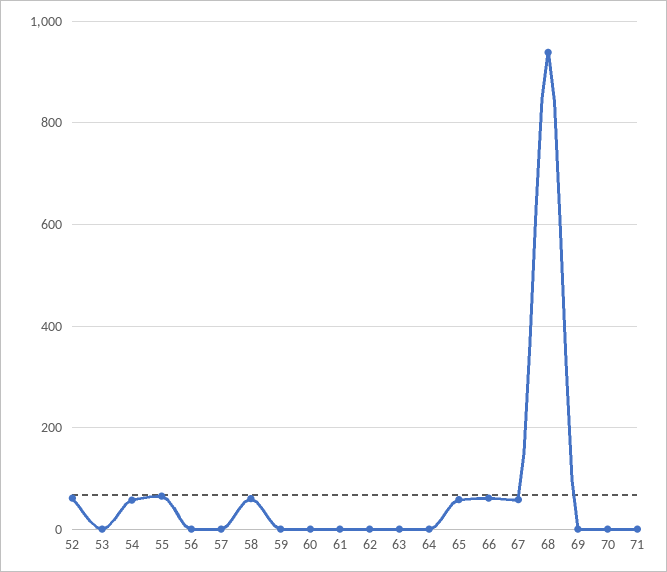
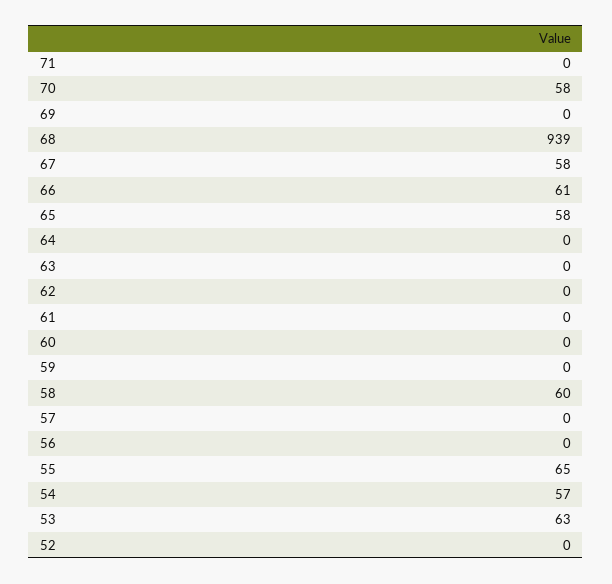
  {
-   "52": 60,
+   "52": 0,
-   "53": 0,
+   "53": 63,
    "54": 57,
    "55": 65,
    "56": 0,
    "57": 0,
    "58": 60,
    "59": 0,
    "60": 0,
    "61": 0,
    "62": 0,
    "63": 0,
    "64": 0,
    "65": 58,
    "66": 61,
    "67": 58,
    "68": 939,
    "69": 0,
-   "70": 0,
+   "70": 58,
    "71": 0
  }

